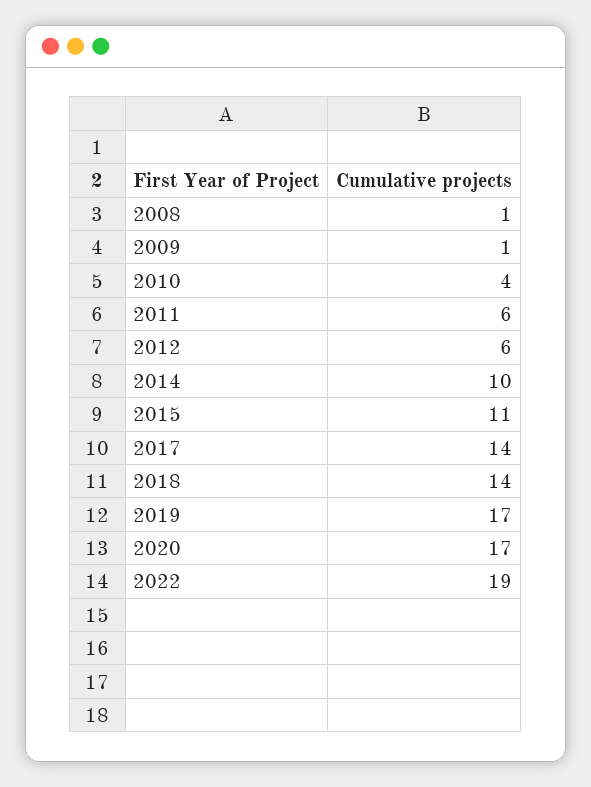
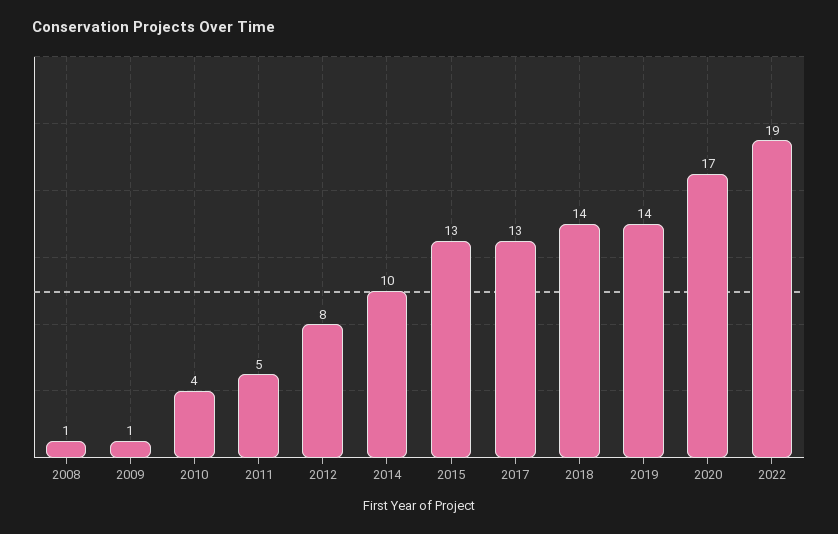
  {
    "2008": 1,
    "2009": 1,
    "2010": 4,
-   "2011": 6,
+   "2011": 5,
-   "2012": 6,
+   "2012": 8,
    "2014": 10,
-   "2015": 11,
+   "2015": 13,
-   "2017": 14,
+   "2017": 13,
    "2018": 14,
-   "2019": 17,
+   "2019": 14,
    "2020": 17,
    "2022": 19
  }

